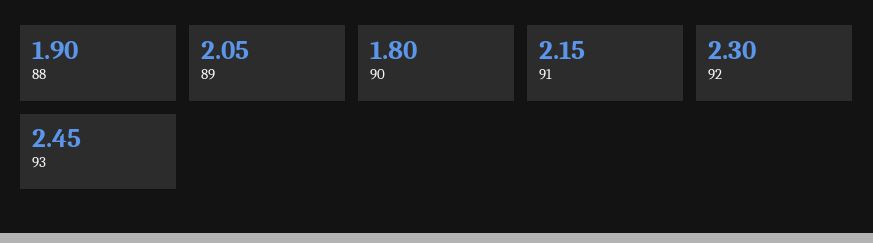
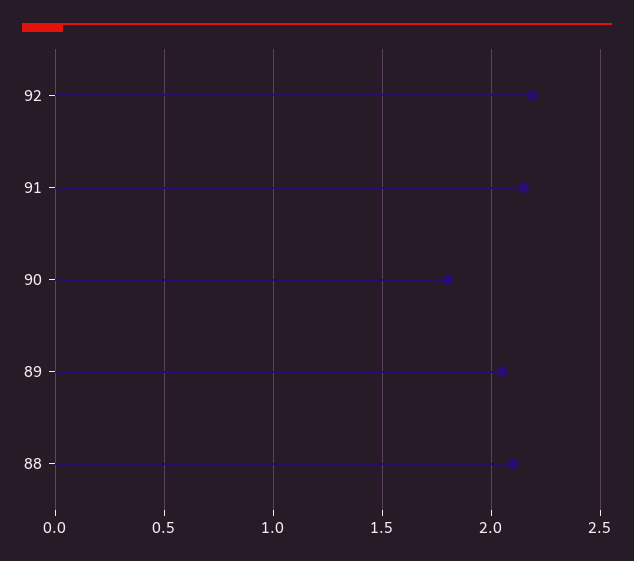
  {
-   "88": 1.9,
+   "88": 2.1,
    "89": 2.05,
    "90": 1.8,
    "91": 2.15,
-   "92": 2.3,
+   "92": 2.2
-   "93": 2.45
  }

